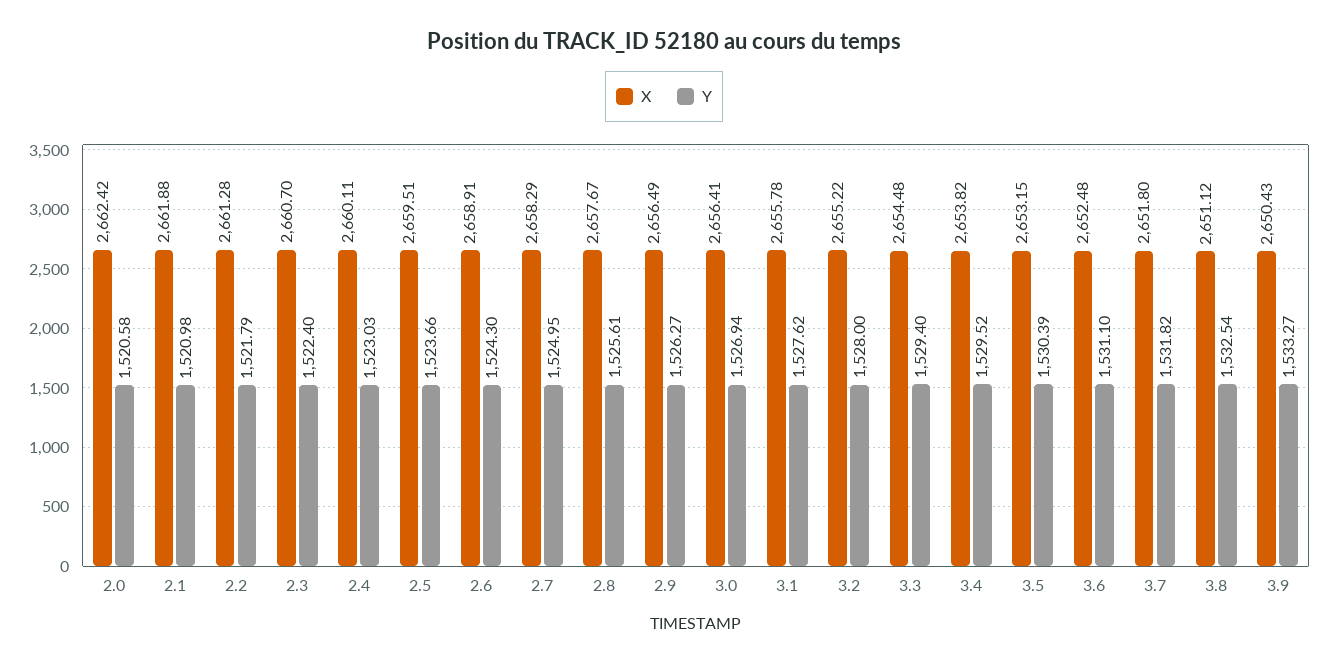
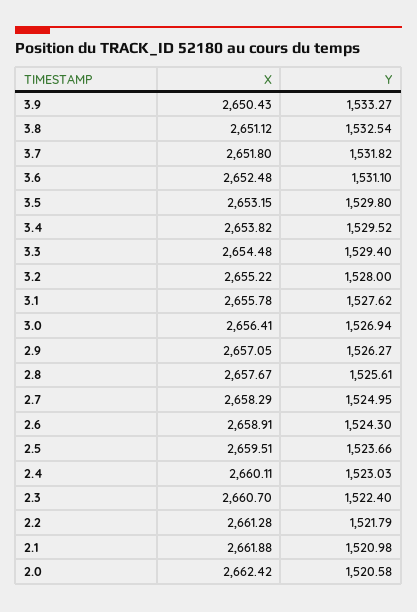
  {
    "X": {
      "2.0": 2662.42,
      "2.1": 2661.88,
      "2.2": 2661.28,
      "2.3": 2660.7,
      "2.4": 2660.11,
      "2.5": 2659.51,
      "2.6": 2658.91,
      "2.7": 2658.29,
      "2.8": 2657.67,
-     "2.9": 2656.49,
+     "2.9": 2657.05,
      "3.0": 2656.41,
      "3.1": 2655.78,
      "3.2": 2655.22,
      "3.3": 2654.48,
      "3.4": 2653.82,
      "3.5": 2653.15,
      "3.6": 2652.48,
      "3.7": 2651.8,
      "3.8": 2651.12,
      "3.9": 2650.43
    },
    "Y": {
      "2.0": 1520.58,
      "2.1": 1520.98,
      "2.2": 1521.79,
      "2.3": 1522.4,
      "2.4": 1523.03,
      "2.5": 1523.66,
      "2.6": 1524.3,
      "2.7": 1524.95,
      "2.8": 1525.61,
      "2.9": 1526.27,
      "3.0": 1526.94,
      "3.1": 1527.62,
      "3.2": 1528,
      "3.3": 1529.4,
      "3.4": 1529.52,
-     "3.5": 1530.39,
+     "3.5": 1529.8,
      "3.6": 1531.1,
      "3.7": 1531.82,
      "3.8": 1532.54,
      "3.9": 1533.27
    }
  }

